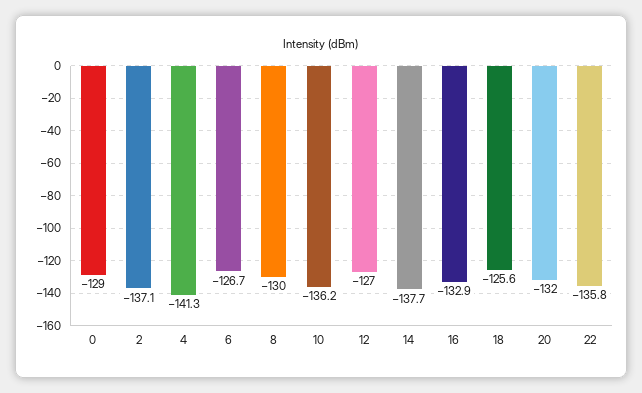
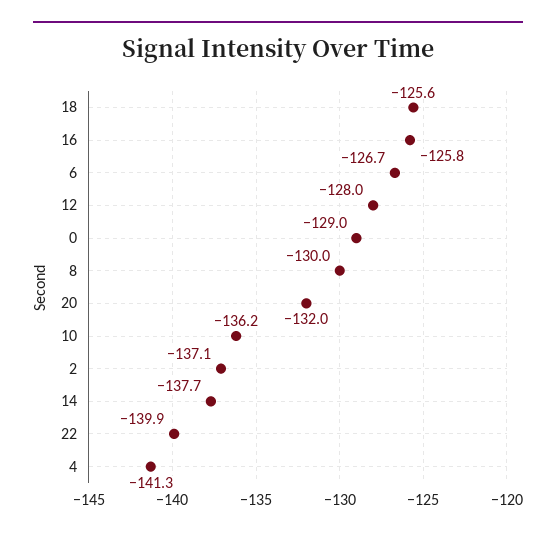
  {
    "0": -129,
    "2": -137.1,
    "4": -141.3,
    "6": -126.7,
    "8": -130,
    "10": -136.2,
-   "12": -127,
+   "12": -128,
    "14": -137.7,
-   "16": -132.9,
+   "16": -125.8,
    "18": -125.6,
    "20": -132,
-   "22": -135.8
+   "22": -139.9
  }

